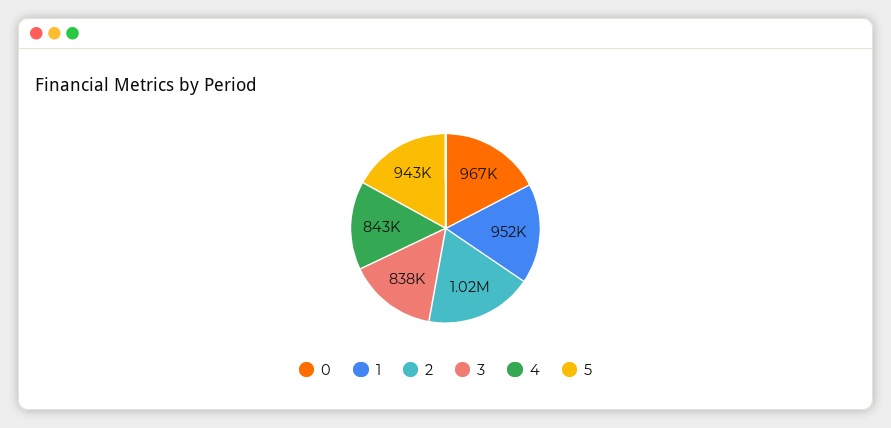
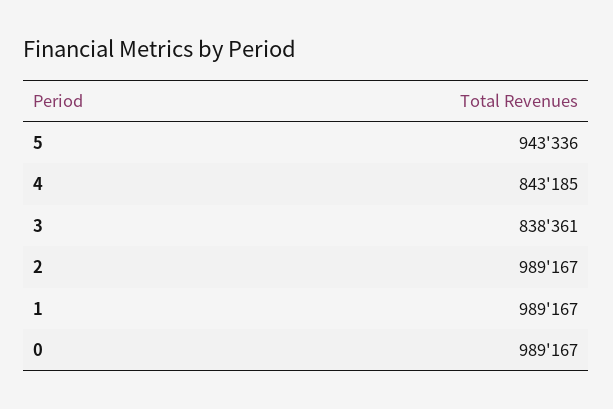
  {
-   "0": 967000,
+   "0": 989167,
-   "1": 952000,
+   "1": 989167,
-   "2": 1020000,
+   "2": 989167,
    "3": 838361,
    "4": 843185,
    "5": 943336
  }

